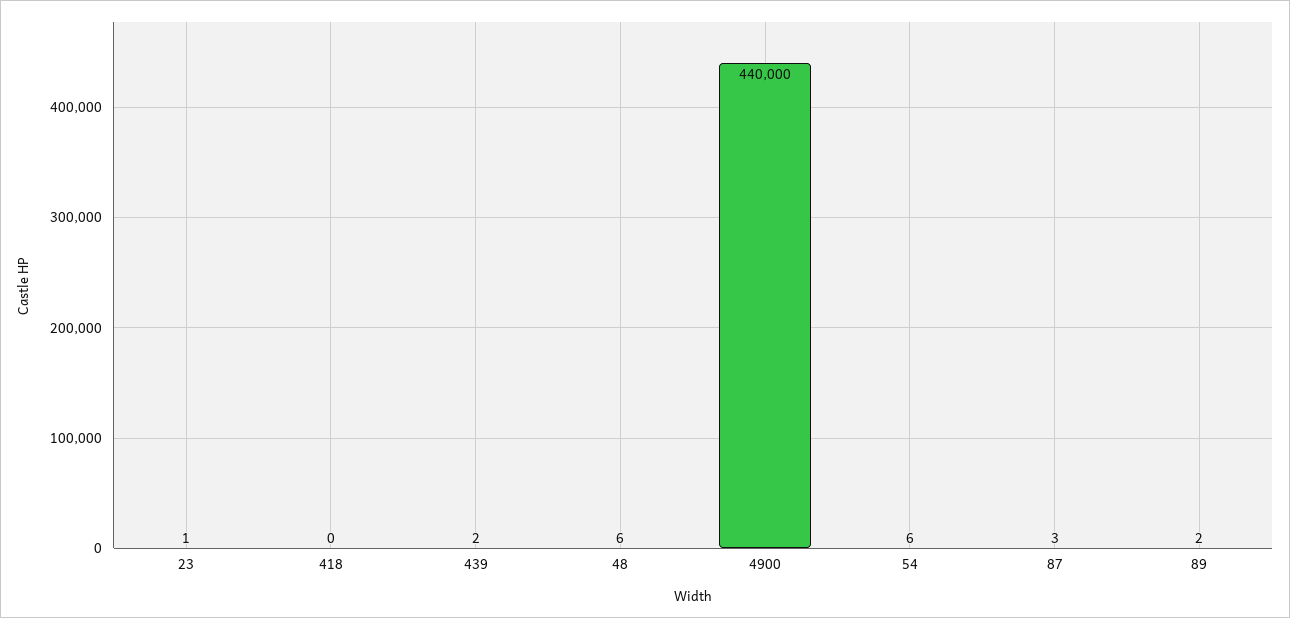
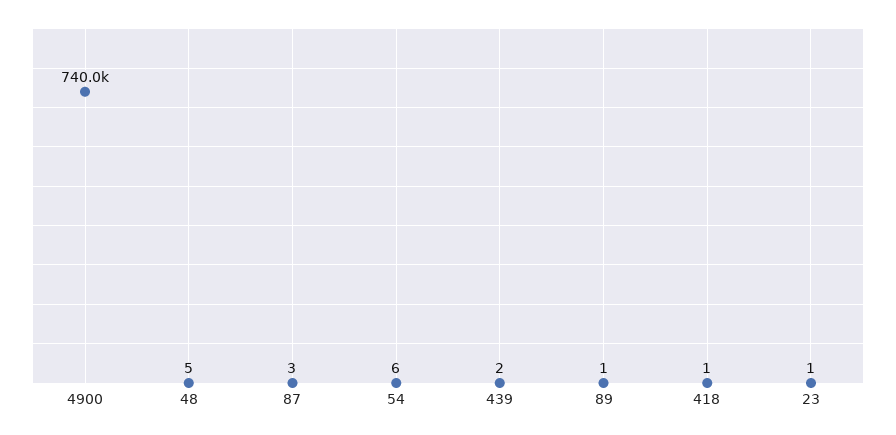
  {
    "23": 1,
-   "418": 0,
+   "418": 1,
    "439": 2,
-   "48": 6,
+   "48": 5,
-   "4900": 440000,
+   "4900": 740000,
    "54": 6,
    "87": 3,
-   "89": 2
+   "89": 1
  }

